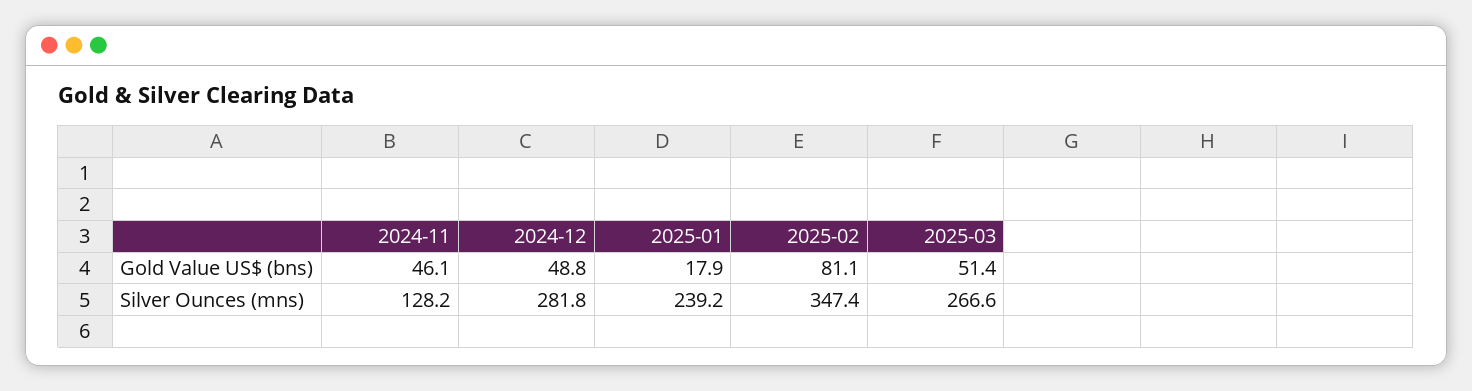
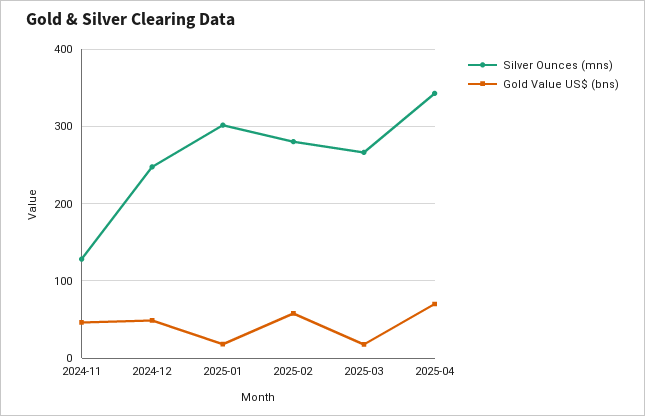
  {
    "Gold Value US$ (bns)": {
      "2024-11": 46.1,
      "2024-12": 48.8,
      "2025-01": 17.9,
-     "2025-02": 81.1,
+     "2025-02": 60,
-     "2025-03": 51.4
+     "2025-03": 20,
+     "2025-04": 70
    },
    "Silver Ounces (mns)": {
      "2024-11": 128.2,
-     "2024-12": 281.8,
+     "2024-12": 250,
-     "2025-01": 239.2,
+     "2025-01": 300,
-     "2025-02": 347.4,
+     "2025-02": 280,
-     "2025-03": 266.6
+     "2025-03": 266.6,
+     "2025-04": 340
    }
  }

